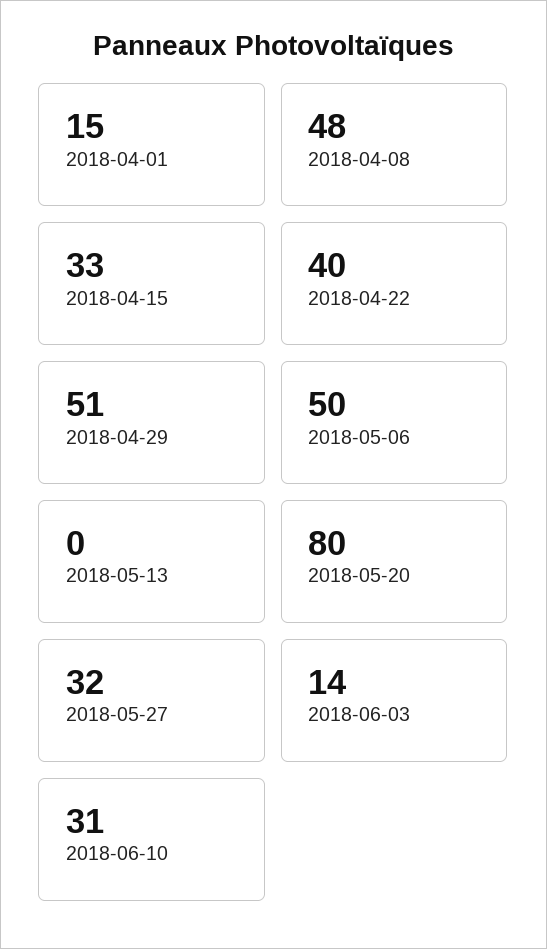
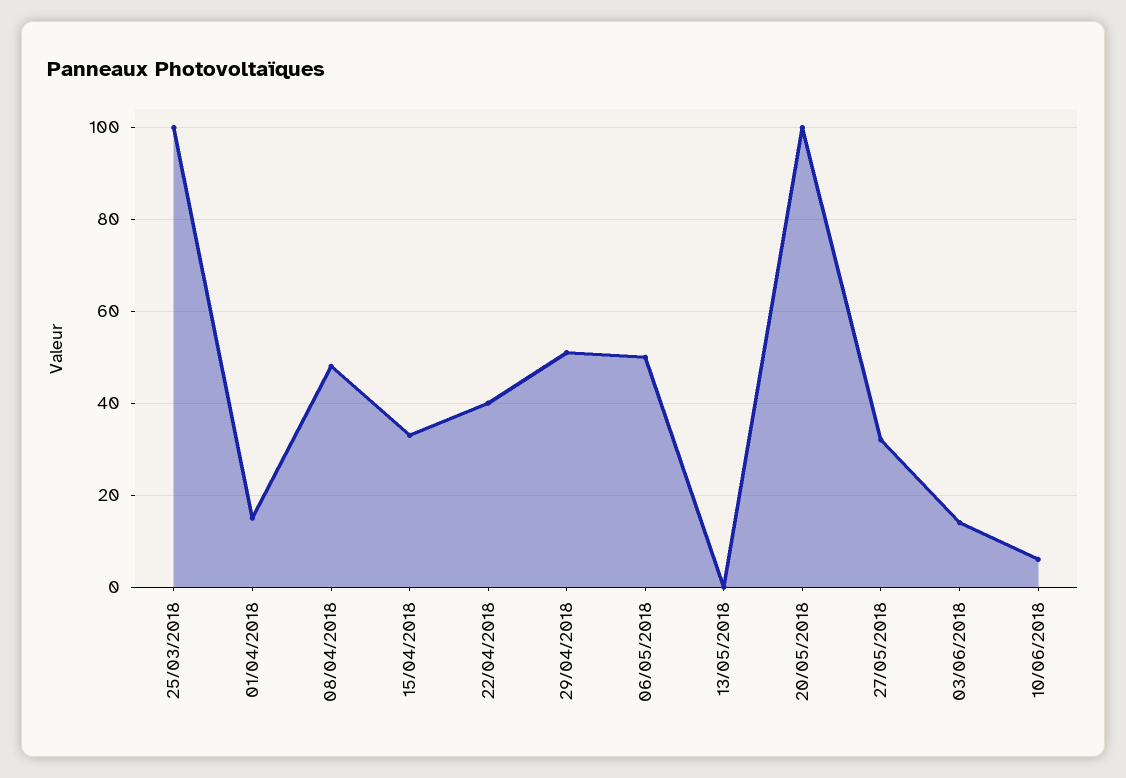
  {
    "2018-04-01": 15,
    "2018-04-08": 48,
    "2018-04-15": 33,
    "2018-04-22": 40,
    "2018-04-29": 51,
    "2018-05-06": 50,
    "2018-05-13": 0,
-   "2018-05-20": 80,
+   "2018-05-20": 100,
    "2018-05-27": 32,
    "2018-06-03": 14,
-   "2018-06-10": 31
+   "2018-06-10": 5,
+   "25/03/2018": 100
  }

